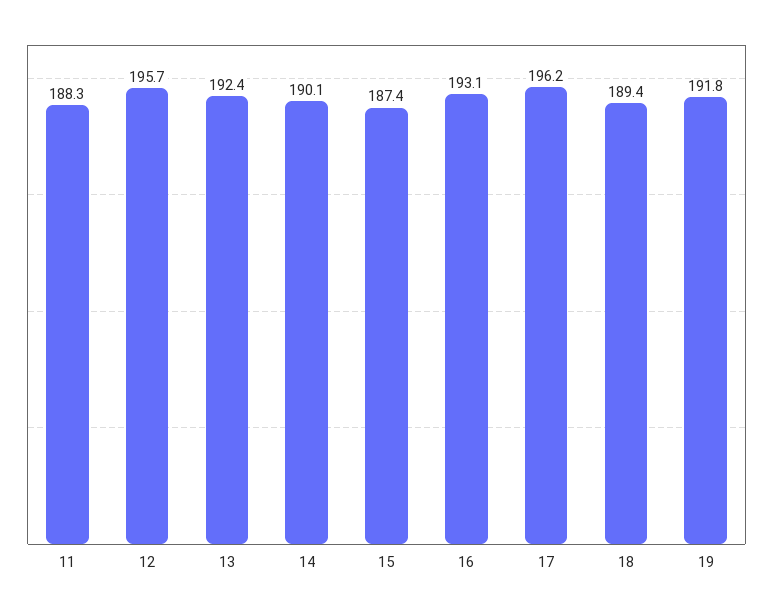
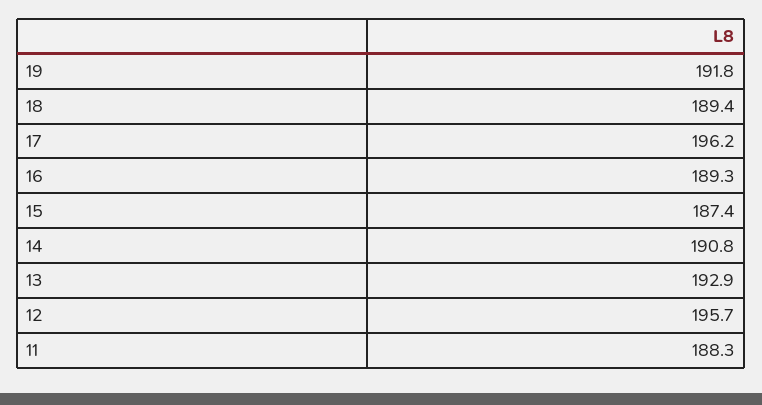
  {
    "11": 188.3,
    "12": 195.7,
-   "13": 192.4,
+   "13": 192.9,
-   "14": 190.1,
+   "14": 190.8,
    "15": 187.4,
-   "16": 193.1,
+   "16": 189.3,
    "17": 196.2,
    "18": 189.4,
    "19": 191.8
  }

